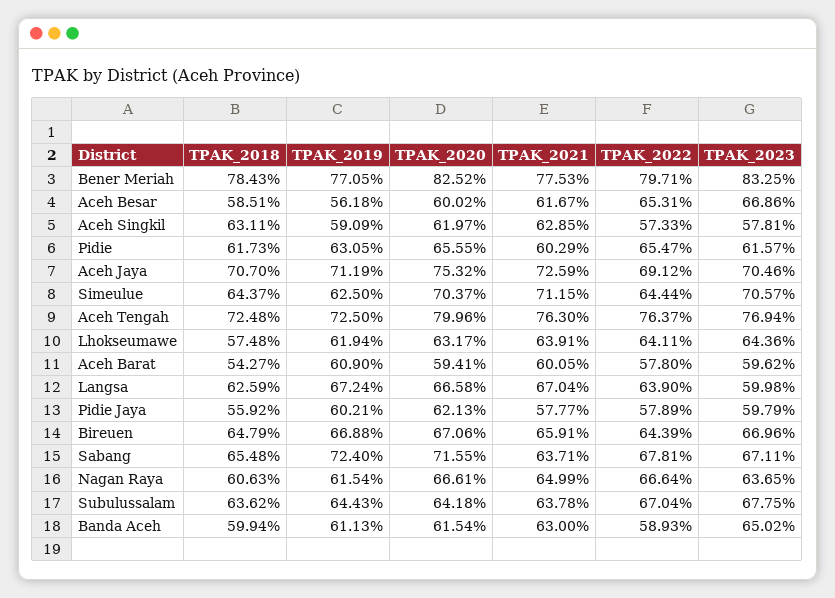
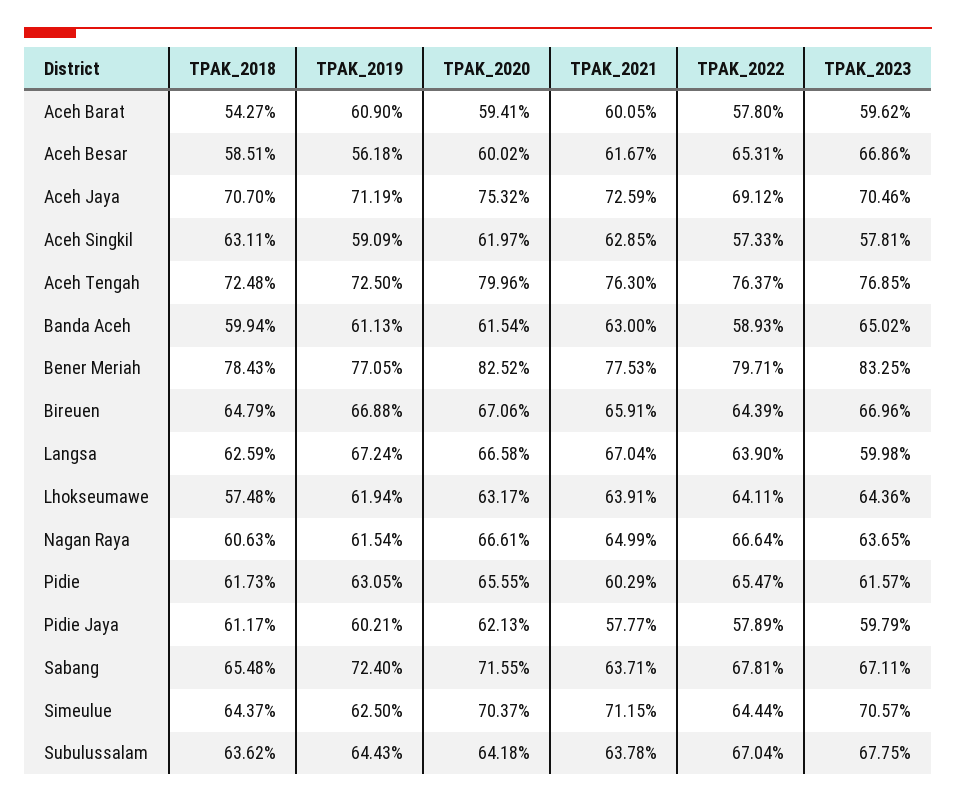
  {
    "TPAK_2018": {
      "Bener Meriah": 78.43,
      "Aceh Besar": 58.51,
      "Aceh Singkil": 63.11,
      "Pidie": 61.73,
      "Aceh Jaya": 70.7,
      "Simeulue": 64.37,
      "Aceh Tengah": 72.48,
      "Lhokseumawe": 57.48,
      "Aceh Barat": 54.27,
      "Langsa": 62.59,
-     "Pidie Jaya": 55.92,
+     "Pidie Jaya": 61.17,
      "Bireuen": 64.79,
      "Sabang": 65.48,
      "Nagan Raya": 60.63,
      "Subulussalam": 63.62,
      "Banda Aceh": 59.94
    },
    "TPAK_2019": {
      "Bener Meriah": 77.05,
      "Aceh Besar": 56.18,
      "Aceh Singkil": 59.09,
      "Pidie": 63.05,
      "Aceh Jaya": 71.19,
      "Simeulue": 62.5,
      "Aceh Tengah": 72.5,
      "Lhokseumawe": 61.94,
      "Aceh Barat": 60.9,
      "Langsa": 67.24,
      "Pidie Jaya": 60.21,
      "Bireuen": 66.88,
      "Sabang": 72.4,
      "Nagan Raya": 61.54,
      "Subulussalam": 64.43,
      "Banda Aceh": 61.13
    },
    "TPAK_2020": {
      "Bener Meriah": 82.52,
      "Aceh Besar": 60.02,
      "Aceh Singkil": 61.97,
      "Pidie": 65.55,
      "Aceh Jaya": 75.32,
      "Simeulue": 70.37,
      "Aceh Tengah": 79.96,
      "Lhokseumawe": 63.17,
      "Aceh Barat": 59.41,
      "Langsa": 66.58,
      "Pidie Jaya": 62.13,
      "Bireuen": 67.06,
      "Sabang": 71.55,
      "Nagan Raya": 66.61,
      "Subulussalam": 64.18,
      "Banda Aceh": 61.54
    },
    "TPAK_2021": {
      "Bener Meriah": 77.53,
      "Aceh Besar": 61.67,
      "Aceh Singkil": 62.85,
      "Pidie": 60.29,
      "Aceh Jaya": 72.59,
      "Simeulue": 71.15,
      "Aceh Tengah": 76.3,
      "Lhokseumawe": 63.91,
      "Aceh Barat": 60.05,
      "Langsa": 67.04,
      "Pidie Jaya": 57.77,
      "Bireuen": 65.91,
      "Sabang": 63.71,
      "Nagan Raya": 64.99,
      "Subulussalam": 63.78,
      "Banda Aceh": 63
    },
    "TPAK_2022": {
      "Bener Meriah": 79.71,
      "Aceh Besar": 65.31,
      "Aceh Singkil": 57.33,
      "Pidie": 65.47,
      "Aceh Jaya": 69.12,
      "Simeulue": 64.44,
      "Aceh Tengah": 76.37,
      "Lhokseumawe": 64.11,
      "Aceh Barat": 57.8,
      "Langsa": 63.9,
      "Pidie Jaya": 57.89,
      "Bireuen": 64.39,
      "Sabang": 67.81,
      "Nagan Raya": 66.64,
      "Subulussalam": 67.04,
      "Banda Aceh": 58.93
    },
    "TPAK_2023": {
      "Bener Meriah": 83.25,
      "Aceh Besar": 66.86,
      "Aceh Singkil": 57.81,
      "Pidie": 61.57,
      "Aceh Jaya": 70.46,
      "Simeulue": 70.57,
-     "Aceh Tengah": 76.94,
+     "Aceh Tengah": 76.85,
      "Lhokseumawe": 64.36,
      "Aceh Barat": 59.62,
      "Langsa": 59.98,
      "Pidie Jaya": 59.79,
      "Bireuen": 66.96,
      "Sabang": 67.11,
      "Nagan Raya": 63.65,
      "Subulussalam": 67.75,
      "Banda Aceh": 65.02
    }
  }

